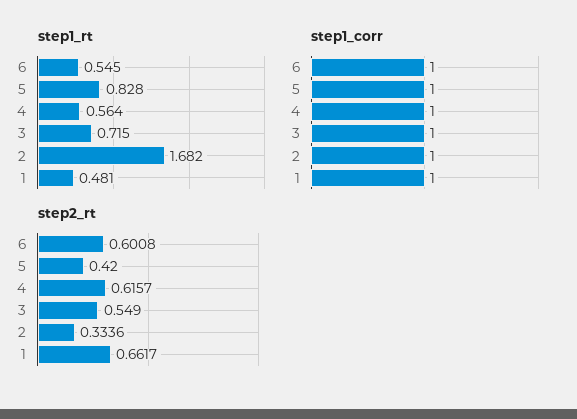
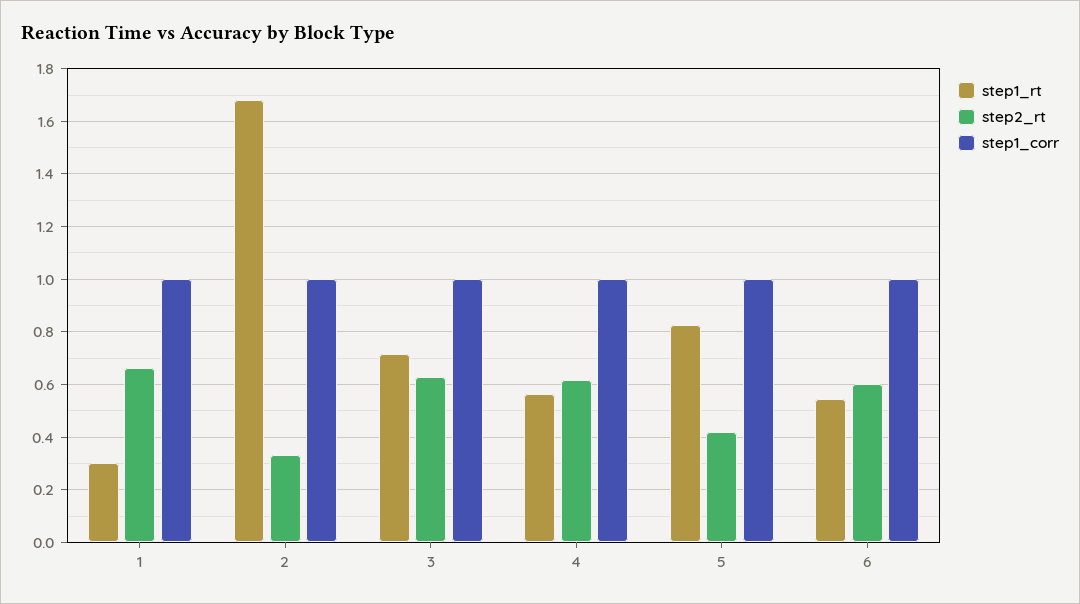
  {
    "step1_rt": {
      "6": 0.545,
      "5": 0.828,
      "4": 0.564,
      "3": 0.715,
      "2": 1.682,
-     "1": 0.481
+     "1": 0.3
    },
    "step1_corr": {
      "6": 1,
      "5": 1,
      "4": 1,
      "3": 1,
      "2": 1,
      "1": 1
    },
    "step2_rt": {
      "6": 0.6008,
      "5": 0.42,
      "4": 0.6157,
-     "3": 0.549,
+     "3": 0.625,
      "2": 0.3336,
      "1": 0.6617
    }
  }

